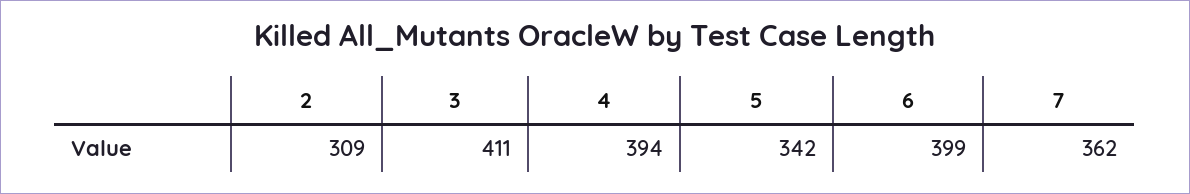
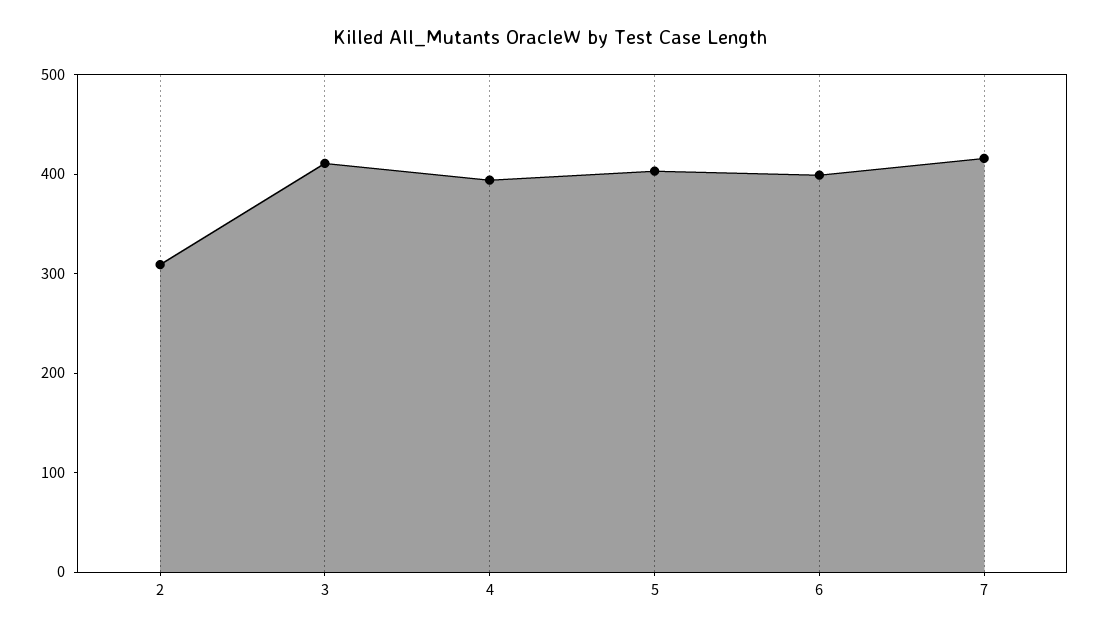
  {
    "2": 309,
    "3": 411,
    "4": 394,
-   "5": 342,
+   "5": 400,
    "6": 399,
-   "7": 362
+   "7": 420
  }

